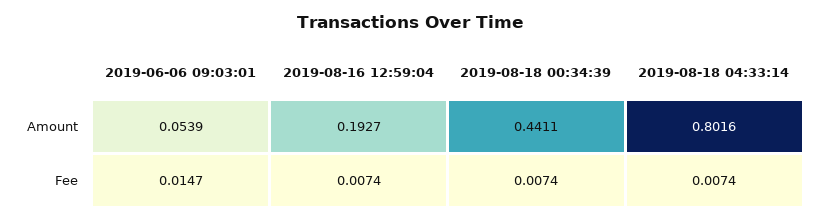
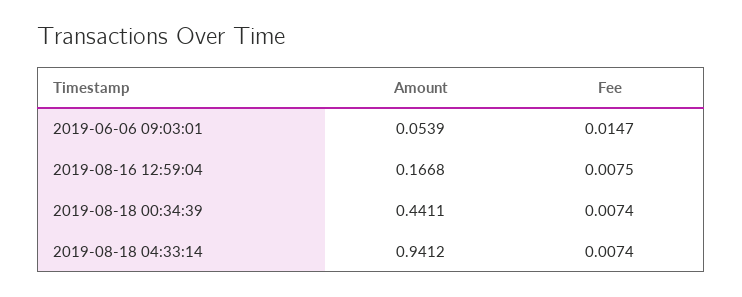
  {
    "2019-06-06 09:03:01": {
      "Amount": 0.0539,
      "Fee": 0.0147
    },
    "2019-08-16 12:59:04": {
-     "Amount": 0.1927,
+     "Amount": 0.1668,
-     "Fee": 0.0074
+     "Fee": 0.0075
    },
    "2019-08-18 00:34:39": {
      "Amount": 0.4411,
      "Fee": 0.0074
    },
    "2019-08-18 04:33:14": {
-     "Amount": 0.8016,
+     "Amount": 0.9412,
      "Fee": 0.0074
    }
  }

